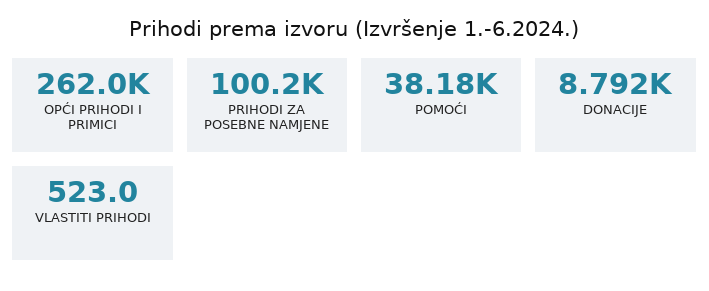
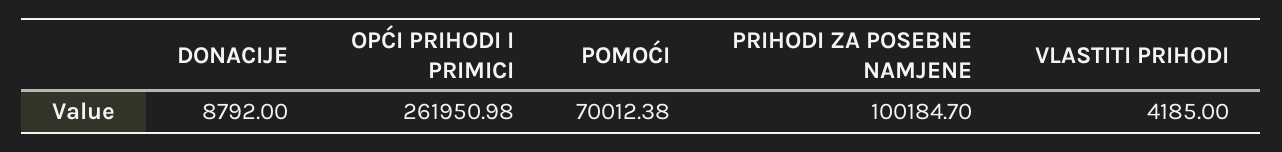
  {
    "OPĆI PRIHODI I PRIMICI": 261950.98,
    "PRIHODI ZA POSEBNE NAMJENE": 100184.7,
-   "POMOĆI": 38180,
+   "POMOĆI": 70012.38,
    "DONACIJE": 8792,
-   "VLASTITI PRIHODI": 523
+   "VLASTITI PRIHODI": 4185
  }

